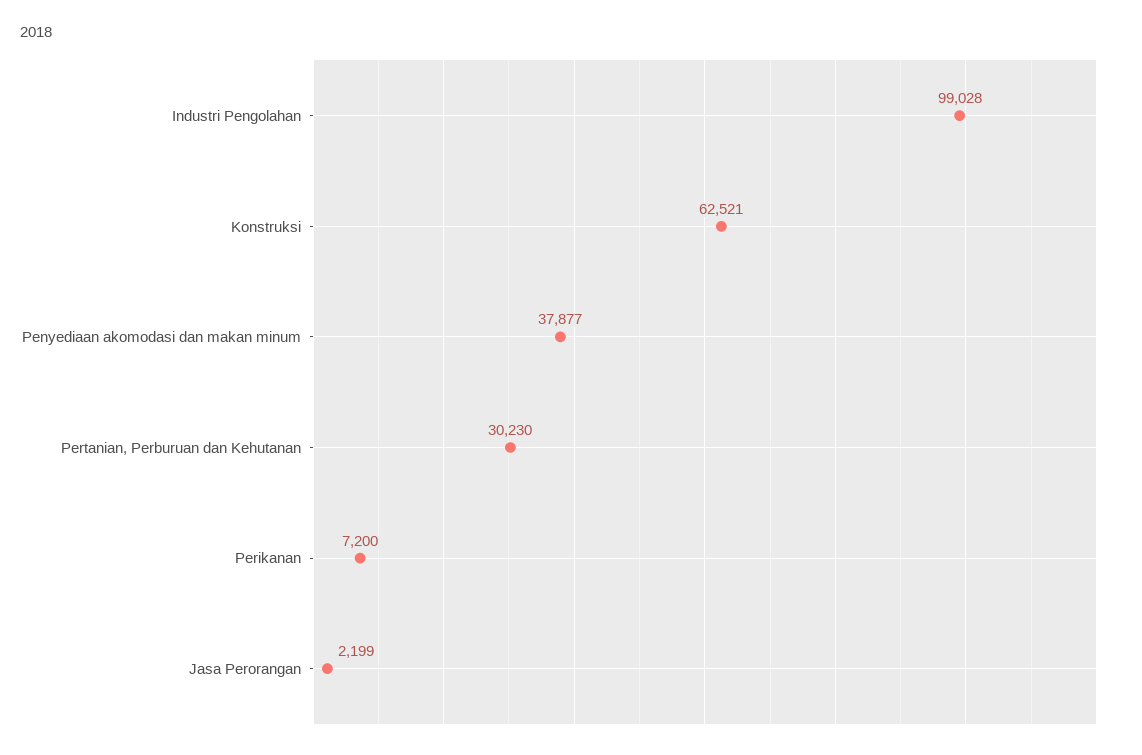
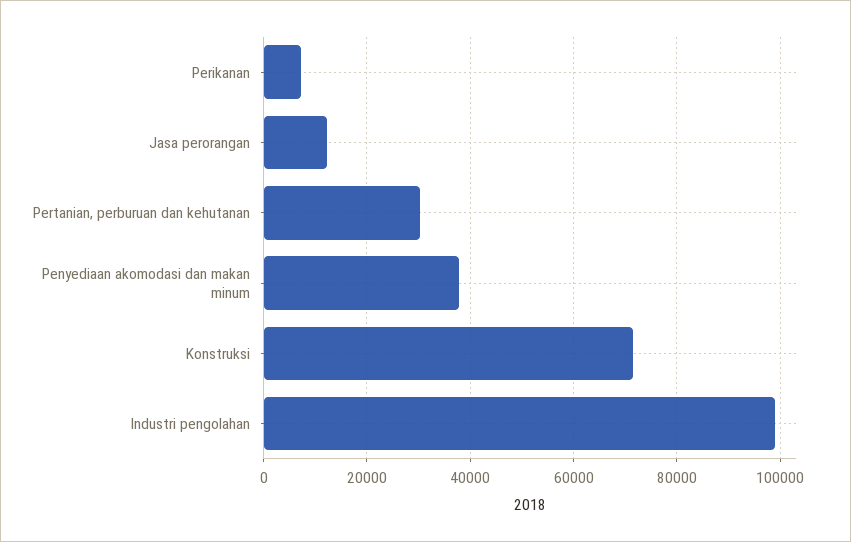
  {
    "Industri Pengolahan": 99028,
-   "Konstruksi": 62521,
+   "Konstruksi": 72000,
    "Penyediaan akomodasi dan makan minum": 37877,
    "Pertanian, Perburuan dan Kehutanan": 30230,
    "Perikanan": 7200,
-   "Jasa Perorangan": 2199
+   "Jasa Perorangan": 12000
  }

